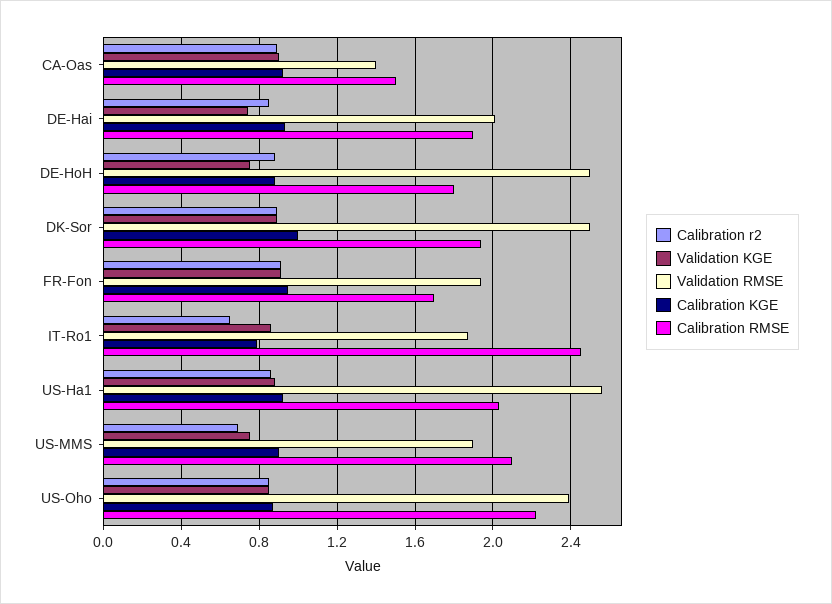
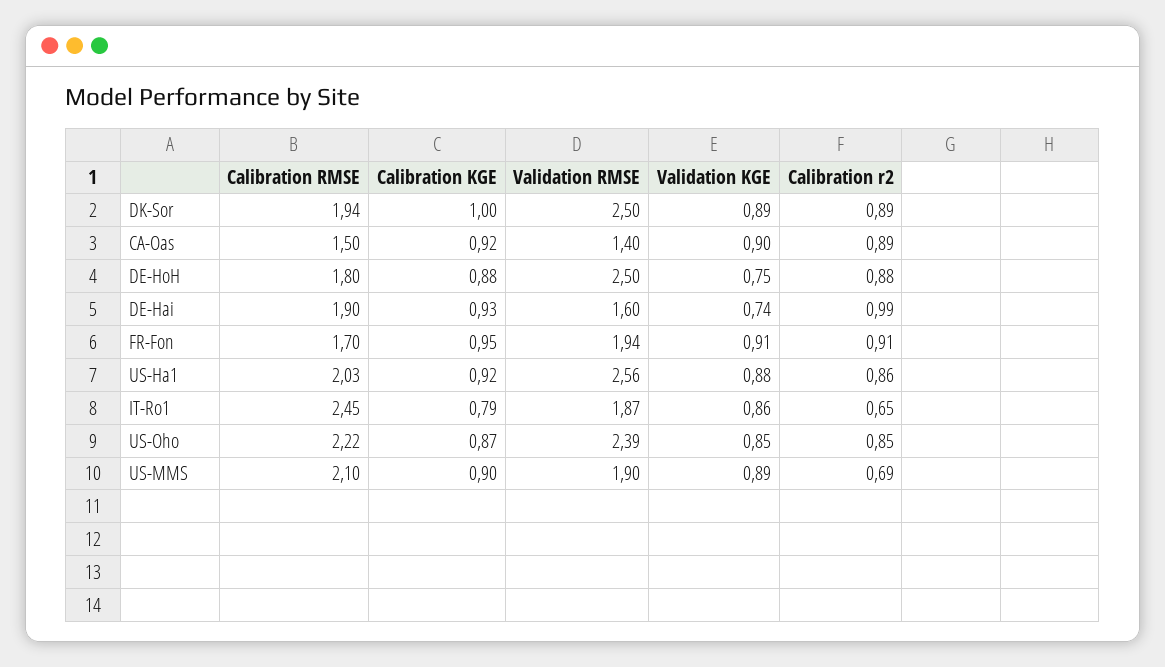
  {
    "Calibration r2": {
      "CA-Oas": 0.89,
-     "DE-Hai": 0.85,
+     "DE-Hai": 0.99,
      "DE-HoH": 0.88,
      "DK-Sor": 0.89,
      "FR-Fon": 0.91,
      "IT-Ro1": 0.65,
      "US-Ha1": 0.86,
      "US-MMS": 0.69,
      "US-Oho": 0.85
    },
    "Validation KGE": {
      "CA-Oas": 0.9,
      "DE-Hai": 0.74,
      "DE-HoH": 0.75,
      "DK-Sor": 0.89,
      "FR-Fon": 0.91,
      "IT-Ro1": 0.86,
      "US-Ha1": 0.88,
-     "US-MMS": 0.75,
+     "US-MMS": 0.89,
      "US-Oho": 0.85
    },
    "Validation RMSE": {
      "CA-Oas": 1.4,
-     "DE-Hai": 2,
+     "DE-Hai": 1.6,
      "DE-HoH": 2.5,
      "DK-Sor": 2.5,
      "FR-Fon": 1.94,
      "IT-Ro1": 1.87,
      "US-Ha1": 2.56,
      "US-MMS": 1.9,
      "US-Oho": 2.39
    },
    "Calibration KGE": {
      "CA-Oas": 0.92,
      "DE-Hai": 0.93,
      "DE-HoH": 0.88,
      "DK-Sor": 1,
      "FR-Fon": 0.95,
      "IT-Ro1": 0.79,
      "US-Ha1": 0.92,
      "US-MMS": 0.9,
      "US-Oho": 0.87
    },
    "Calibration RMSE": {
      "CA-Oas": 1.5,
      "DE-Hai": 1.9,
      "DE-HoH": 1.8,
      "DK-Sor": 1.94,
      "FR-Fon": 1.7,
      "IT-Ro1": 2.45,
      "US-Ha1": 2.03,
      "US-MMS": 2.1,
      "US-Oho": 2.22
    }
  }

